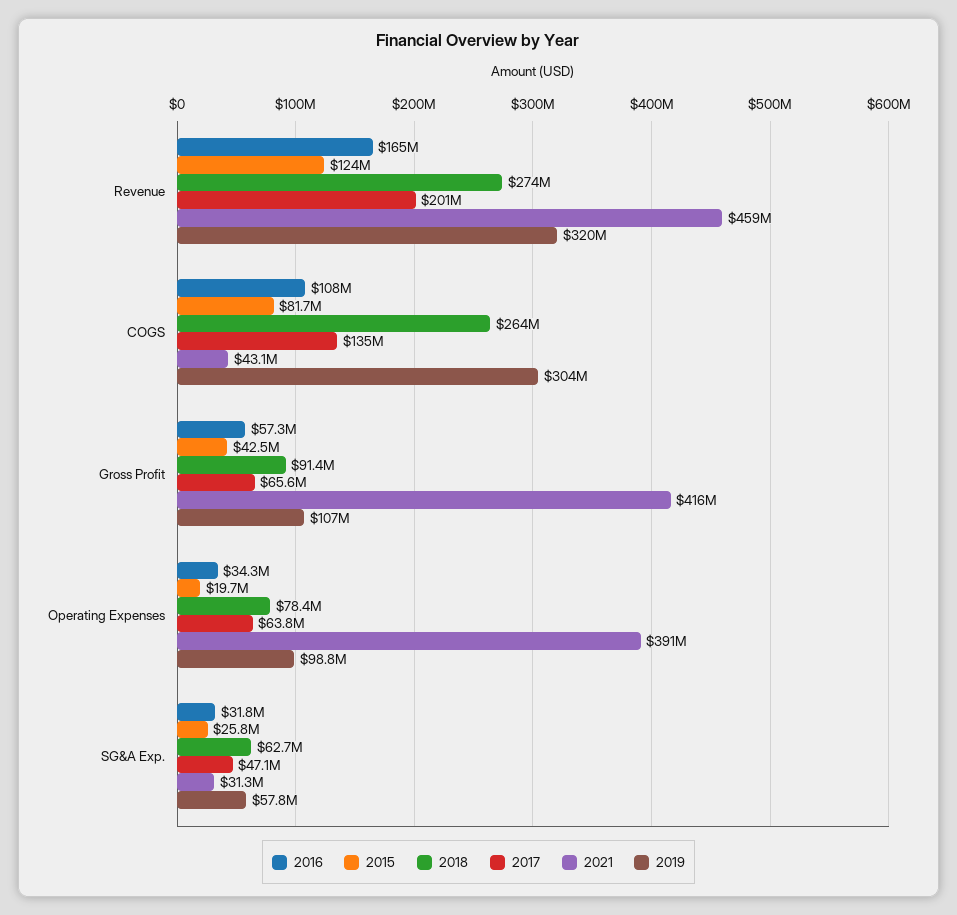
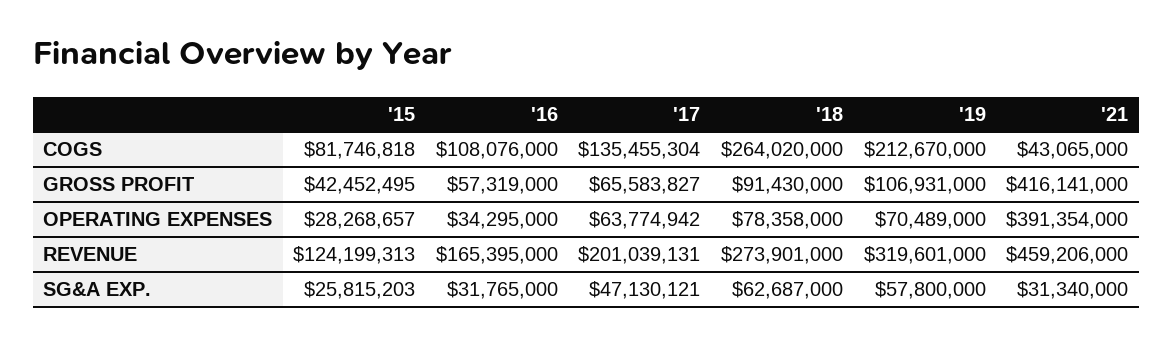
  {
    "2016": {
      "Revenue": 165395000,
      "COGS": 108076000,
      "Gross Profit": 57319000,
      "Operating Expenses": 34295000,
      "SG&A Exp.": 31765000
    },
    "2015": {
      "Revenue": 124199313,
      "COGS": 81746818,
      "Gross Profit": 42452495,
-     "Operating Expenses": 19700000,
+     "Operating Expenses": 28268657,
      "SG&A Exp.": 25815203
    },
    "2018": {
      "Revenue": 273901000,
      "COGS": 264020000,
      "Gross Profit": 91430000,
      "Operating Expenses": 78358000,
      "SG&A Exp.": 62687000
    },
    "2017": {
      "Revenue": 201039131,
      "COGS": 135455304,
      "Gross Profit": 65583827,
      "Operating Expenses": 63774942,
      "SG&A Exp.": 47130121
    },
    "2021": {
      "Revenue": 459206000,
      "COGS": 43065000,
      "Gross Profit": 416141000,
      "Operating Expenses": 391354000,
      "SG&A Exp.": 31340000
    },
    "2019": {
      "Revenue": 319601000,
-     "COGS": 304000000,
+     "COGS": 212670000,
      "Gross Profit": 106931000,
-     "Operating Expenses": 98800000,
+     "Operating Expenses": 70489000,
      "SG&A Exp.": 57800000
    }
  }

